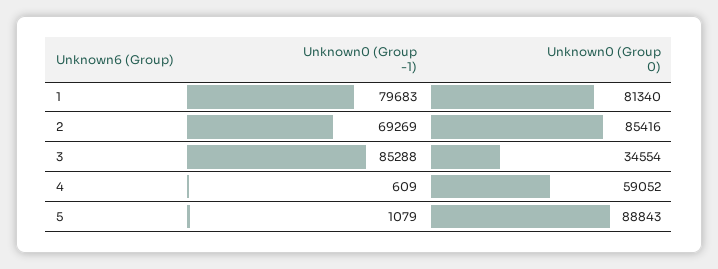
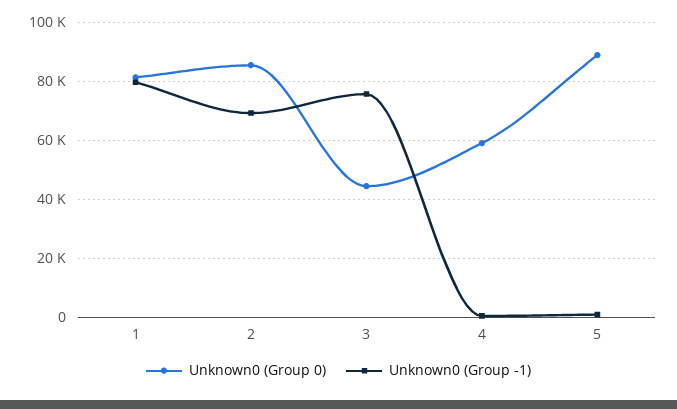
  {
    "Unknown0 (Group -1)": {
      "1": 79683,
      "2": 69269,
-     "3": 85288,
+     "3": 75000,
      "4": 609,
      "5": 1079
    },
    "Unknown0 (Group 0)": {
      "1": 81340,
      "2": 85416,
-     "3": 34554,
+     "3": 45000,
      "4": 59052,
      "5": 88843
    }
  }

